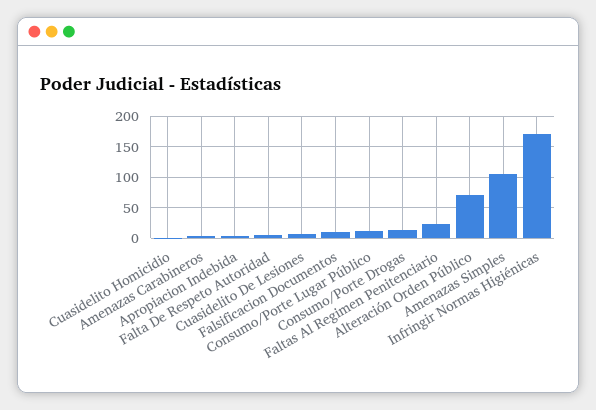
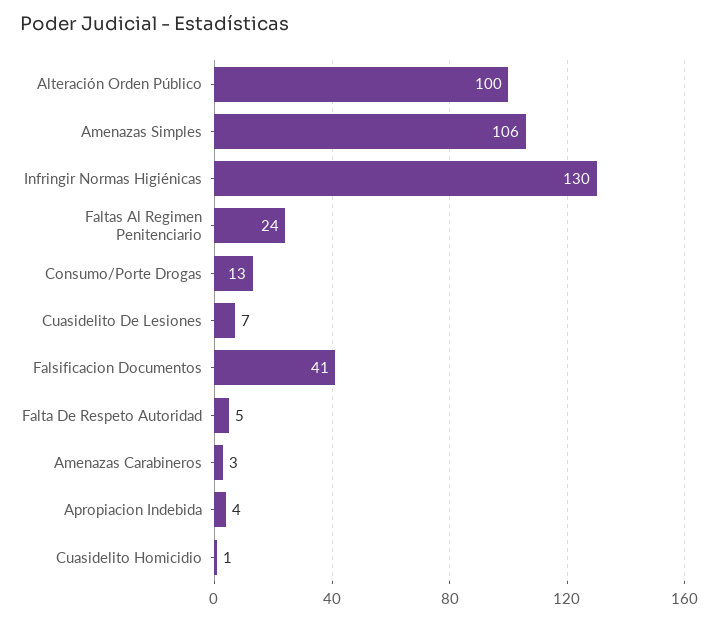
  {
    "Cuasidelito Homicidio": 1,
    "Amenazas Carabineros": 3,
    "Apropiacion Indebida": 4,
    "Falta De Respeto Autoridad": 5,
    "Cuasidelito De Lesiones": 7,
-   "Falsificacion Documentos": 10,
+   "Falsificacion Documentos": 41,
-   "Consumo/Porte Lugar Público": 10,
    "Consumo/Porte Drogas": 13,
    "Faltas Al Regimen Penitenciario": 24,
-   "Alteración Orden Público": 70,
+   "Alteración Orden Público": 100,
    "Amenazas Simples": 106,
-   "Infringir Normas Higiénicas": 170
+   "Infringir Normas Higiénicas": 130
  }

